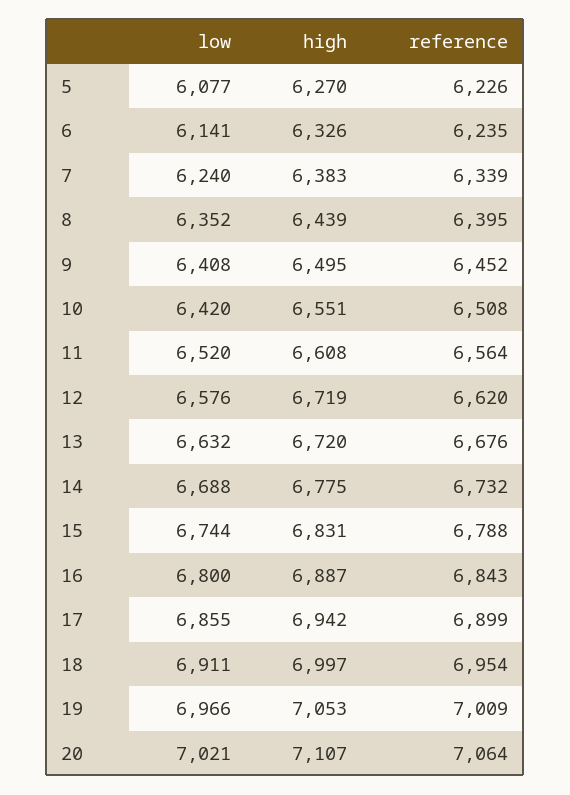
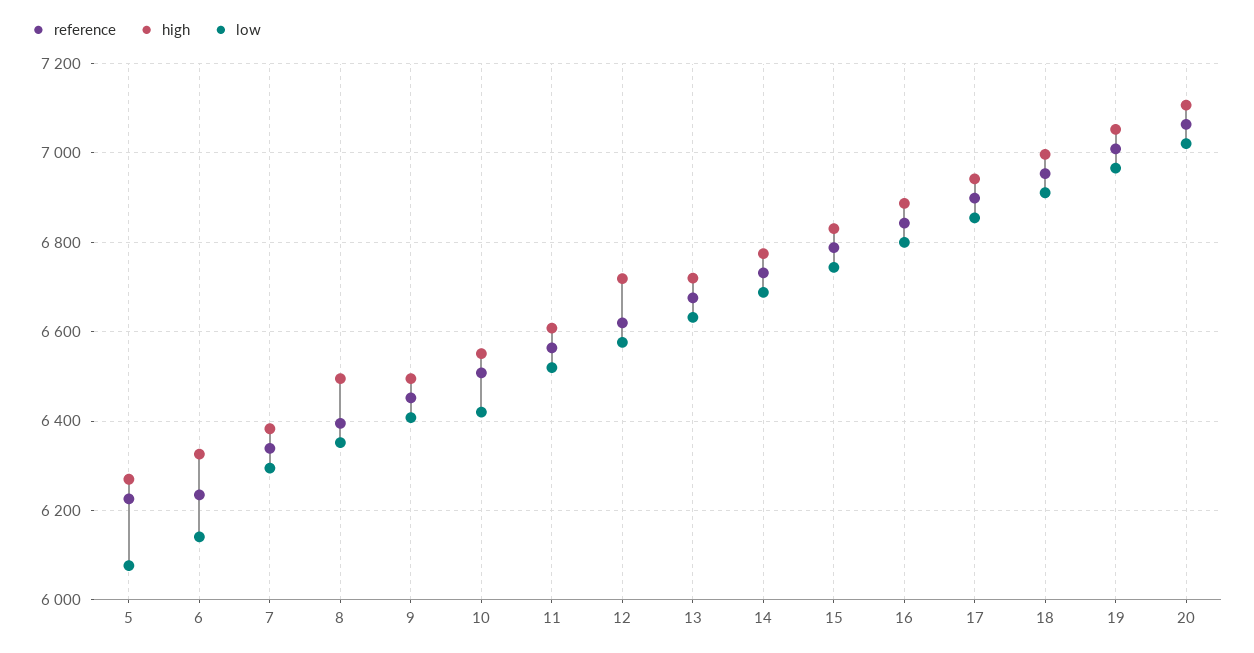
  {
    "low": {
      "5": 6077,
      "6": 6141,
-     "7": 6240,
+     "7": 6300,
      "8": 6352,
      "9": 6408,
      "10": 6420,
      "11": 6520,
      "12": 6576,
      "13": 6632,
      "14": 6688,
      "15": 6744,
      "16": 6800,
      "17": 6855,
      "18": 6911,
      "19": 6966,
      "20": 7021
    },
    "high": {
      "5": 6270,
      "6": 6326,
      "7": 6383,
-     "8": 6439,
+     "8": 6500,
      "9": 6495,
      "10": 6551,
      "11": 6608,
      "12": 6719,
      "13": 6720,
      "14": 6775,
      "15": 6831,
      "16": 6887,
      "17": 6942,
      "18": 6997,
      "19": 7053,
      "20": 7107
    },
    "reference": {
      "5": 6226,
      "6": 6235,
      "7": 6339,
      "8": 6395,
      "9": 6452,
      "10": 6508,
      "11": 6564,
      "12": 6620,
      "13": 6676,
      "14": 6732,
      "15": 6788,
      "16": 6843,
      "17": 6899,
      "18": 6954,
      "19": 7009,
      "20": 7064
    }
  }

